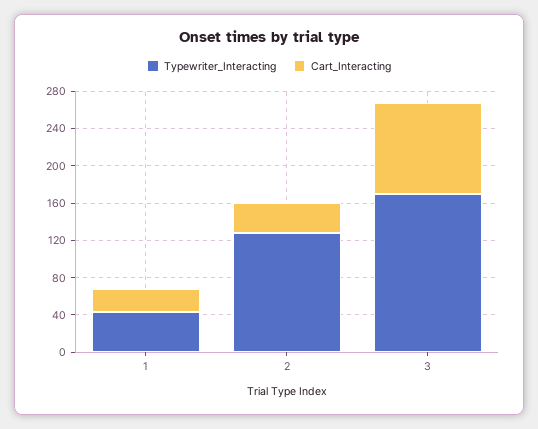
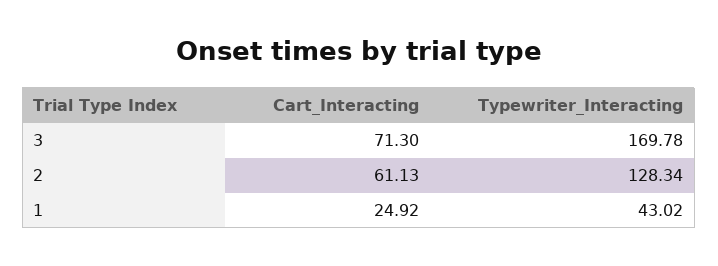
  {
    "Typewriter_Interacting": {
      "1": 43.02,
      "2": 128.34,
      "3": 169.78
    },
    "Cart_Interacting": {
      "1": 24.92,
-     "2": 30,
+     "2": 61.13,
-     "3": 100
+     "3": 71.3
    }
  }

